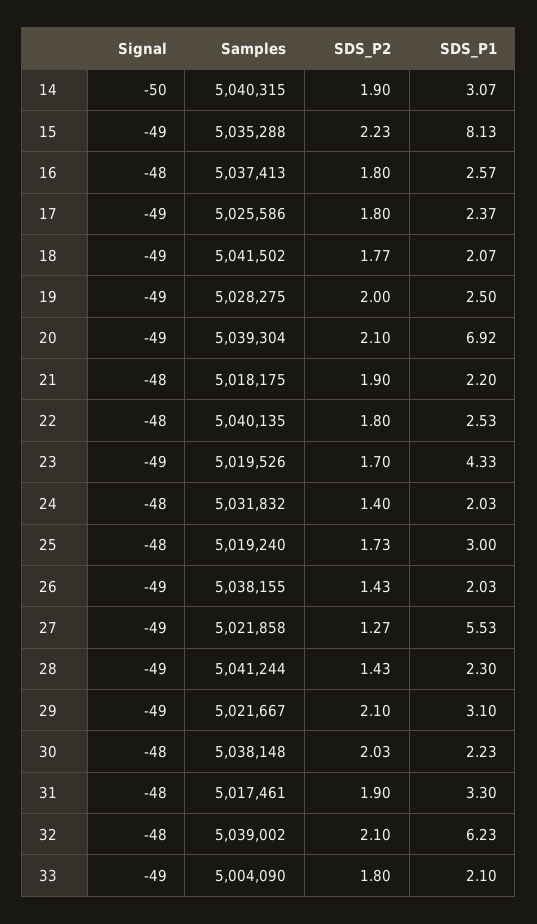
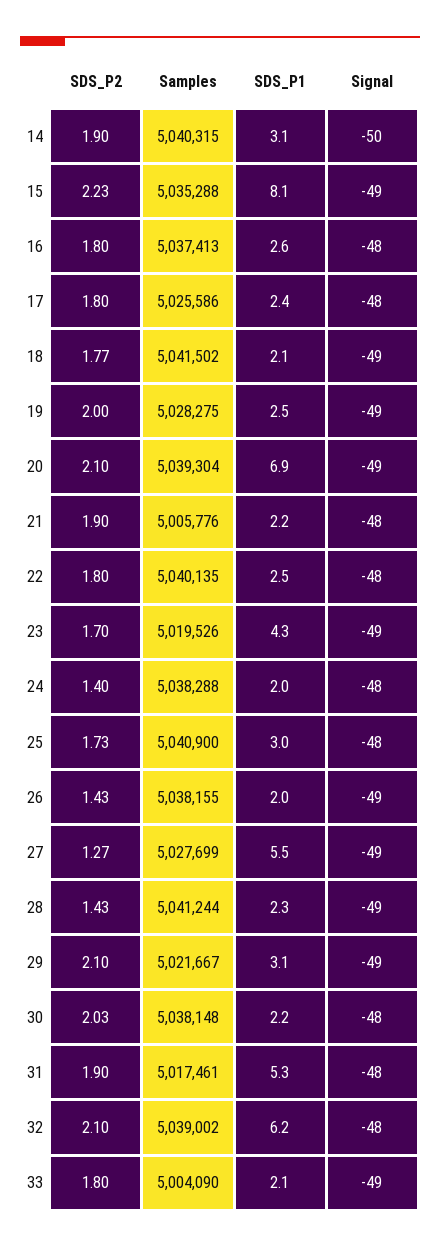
  {
    "Signal": {
      "14": -50,
      "15": -49,
      "16": -48,
-     "17": -49,
+     "17": -48,
      "18": -49,
      "19": -49,
      "20": -49,
      "21": -48,
      "22": -48,
      "23": -49,
      "24": -48,
      "25": -48,
      "26": -49,
      "27": -49,
      "28": -49,
      "29": -49,
      "30": -48,
      "31": -48,
      "32": -48,
      "33": -49
    },
    "Samples": {
      "14": 5040315,
      "15": 5035288,
      "16": 5037413,
      "17": 5025586,
      "18": 5041502,
      "19": 5028275,
      "20": 5039304,
-     "21": 5018175,
+     "21": 5005776,
      "22": 5040135,
      "23": 5019526,
-     "24": 5031832,
+     "24": 5038288,
-     "25": 5019240,
+     "25": 5040900,
      "26": 5038155,
-     "27": 5021858,
+     "27": 5027699,
      "28": 5041244,
      "29": 5021667,
      "30": 5038148,
      "31": 5017461,
      "32": 5039002,
      "33": 5004090
    },
    "SDS_P2": {
      "14": 1.9,
      "15": 2.23,
      "16": 1.8,
      "17": 1.8,
      "18": 1.77,
      "19": 2,
      "20": 2.1,
      "21": 1.9,
      "22": 1.8,
      "23": 1.7,
      "24": 1.4,
      "25": 1.73,
      "26": 1.43,
      "27": 1.27,
      "28": 1.43,
      "29": 2.1,
      "30": 2.03,
      "31": 1.9,
      "32": 2.1,
      "33": 1.8
    },
    "SDS_P1": {
      "14": 3.07,
      "15": 8.13,
      "16": 2.57,
      "17": 2.37,
      "18": 2.07,
      "19": 2.5,
      "20": 6.92,
      "21": 2.2,
      "22": 2.53,
      "23": 4.33,
      "24": 2.03,
      "25": 3,
      "26": 2.03,
      "27": 5.53,
      "28": 2.3,
      "29": 3.1,
      "30": 2.23,
-     "31": 3.3,
+     "31": 5.3,
      "32": 6.23,
      "33": 2.1
    }
  }

